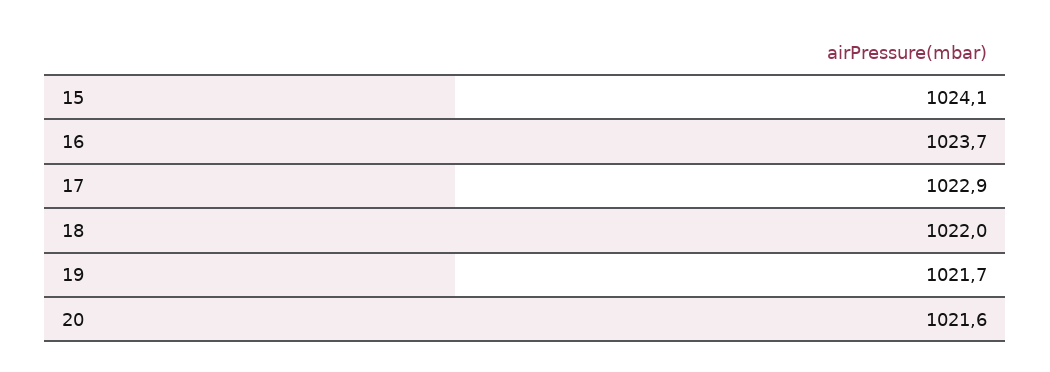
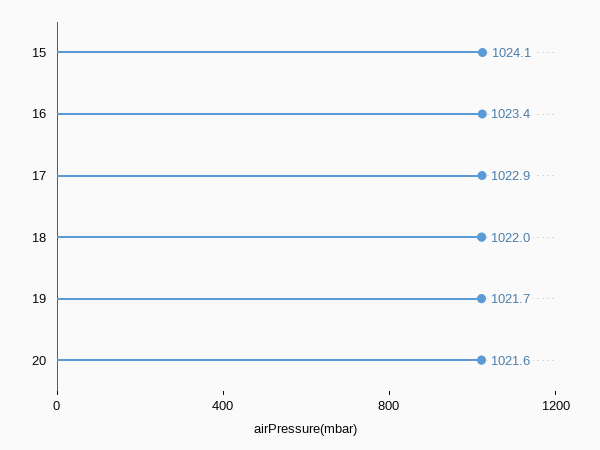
  {
    "15": 1024.1,
-   "16": 1023.7,
+   "16": 1023.4,
    "17": 1022.9,
    "18": 1022,
    "19": 1021.7,
    "20": 1021.6
  }

